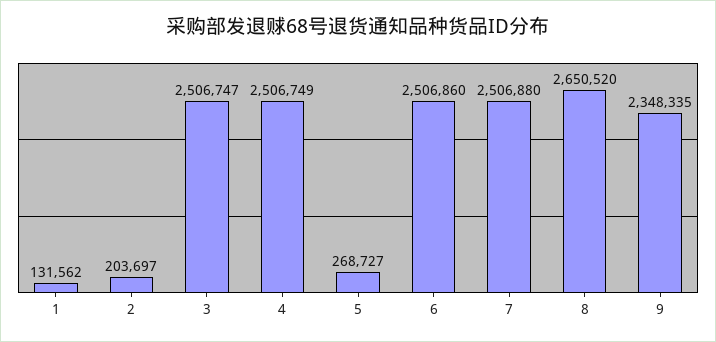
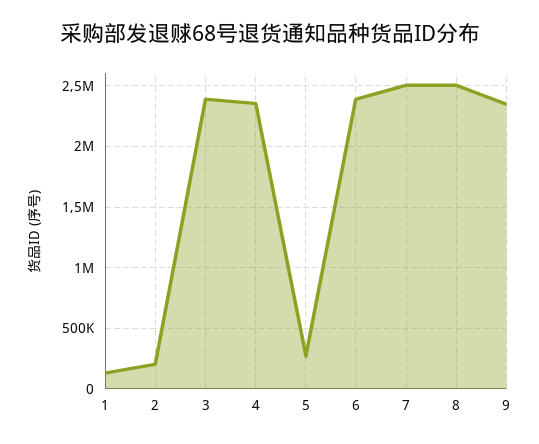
  {
    "1": 131562,
    "2": 203697,
-   "3": 2506747,
+   "3": 2400000,
-   "4": 2506749,
+   "4": 2350000,
    "5": 268727,
-   "6": 2506860,
+   "6": 2400000,
    "7": 2506880,
-   "8": 2650520,
+   "8": 2500000,
    "9": 2348335
  }

